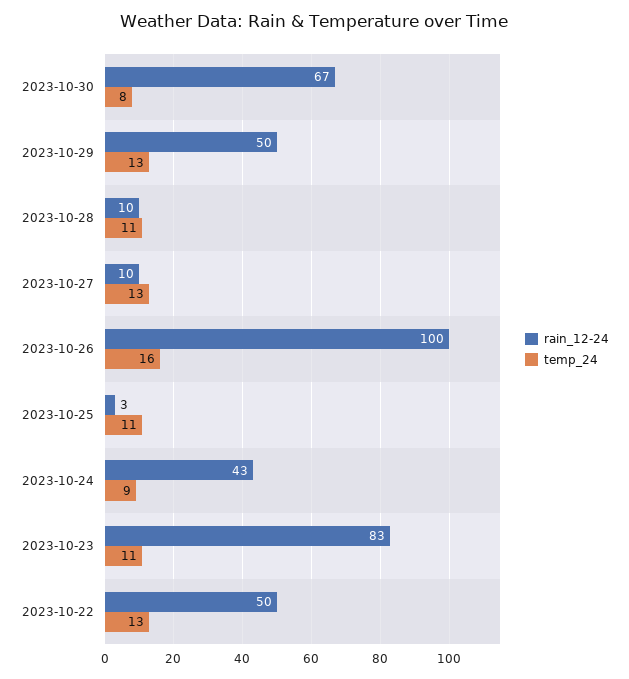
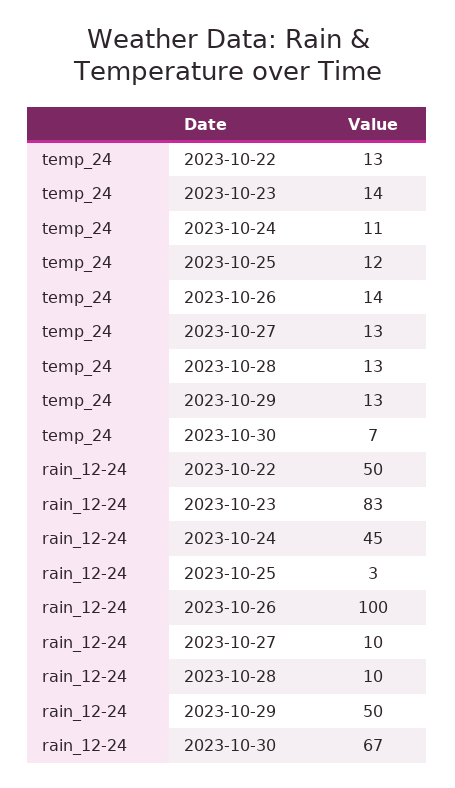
  {
    "rain_12-24": {
      "2023-10-30": 67,
      "2023-10-29": 50,
      "2023-10-28": 10,
      "2023-10-27": 10,
      "2023-10-26": 100,
      "2023-10-25": 3,
-     "2023-10-24": 43,
+     "2023-10-24": 45,
      "2023-10-23": 83,
      "2023-10-22": 50
    },
    "temp_24": {
-     "2023-10-30": 8,
+     "2023-10-30": 7,
      "2023-10-29": 13,
-     "2023-10-28": 11,
+     "2023-10-28": 13,
      "2023-10-27": 13,
-     "2023-10-26": 16,
+     "2023-10-26": 14,
-     "2023-10-25": 11,
+     "2023-10-25": 12,
-     "2023-10-24": 9,
+     "2023-10-24": 11,
-     "2023-10-23": 11,
+     "2023-10-23": 14,
      "2023-10-22": 13
    }
  }

